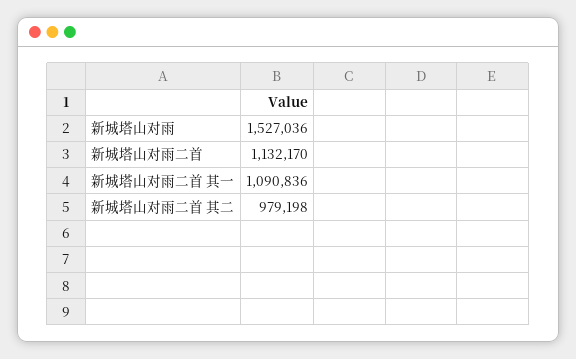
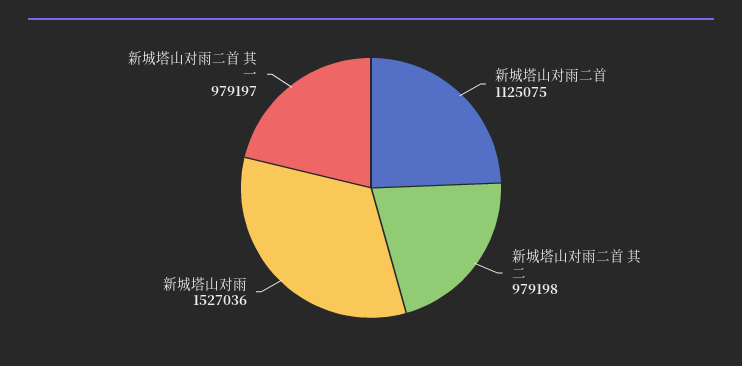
  {
    "新城塔山对雨": 1527036,
-   "新城塔山对雨二首": 1132170,
+   "新城塔山对雨二首": 1125075,
-   "新城塔山对雨二首 其一": 1090836,
+   "新城塔山对雨二首 其一": 979197,
    "新城塔山对雨二首 其二": 979198
  }

